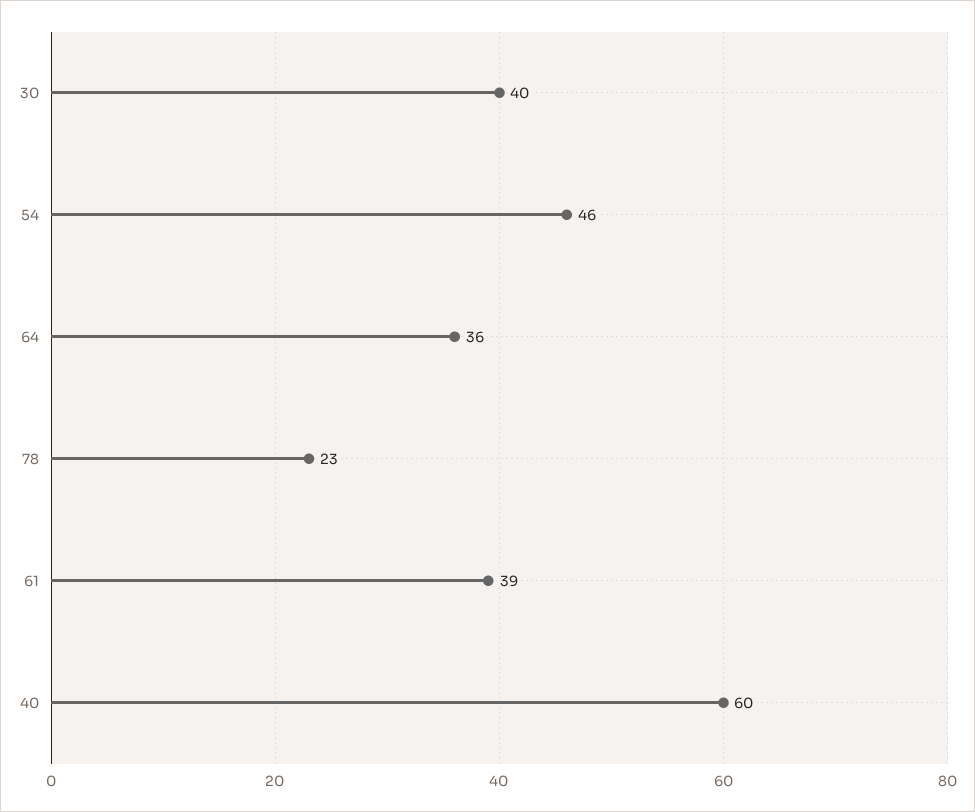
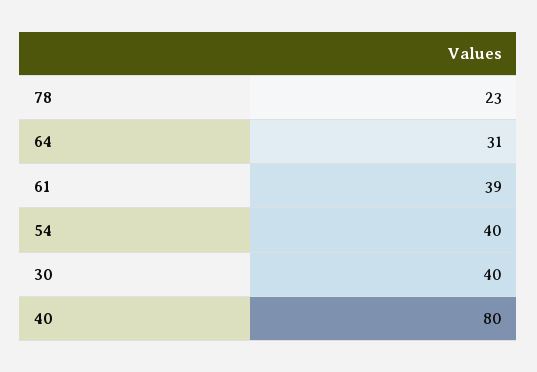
  {
    "30": 40,
-   "54": 46,
+   "54": 40,
-   "64": 36,
+   "64": 31,
    "78": 23,
    "61": 39,
-   "40": 60
+   "40": 80
  }

